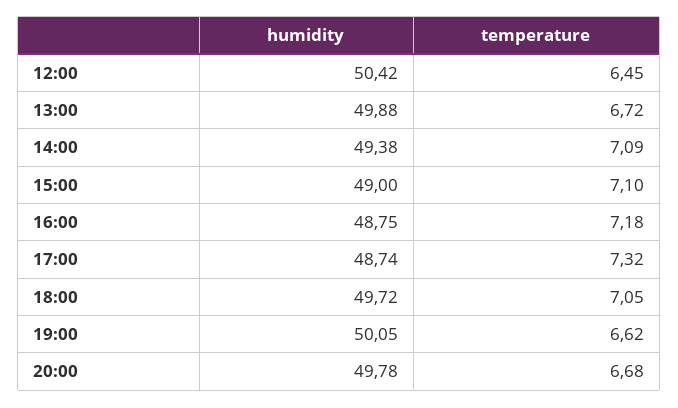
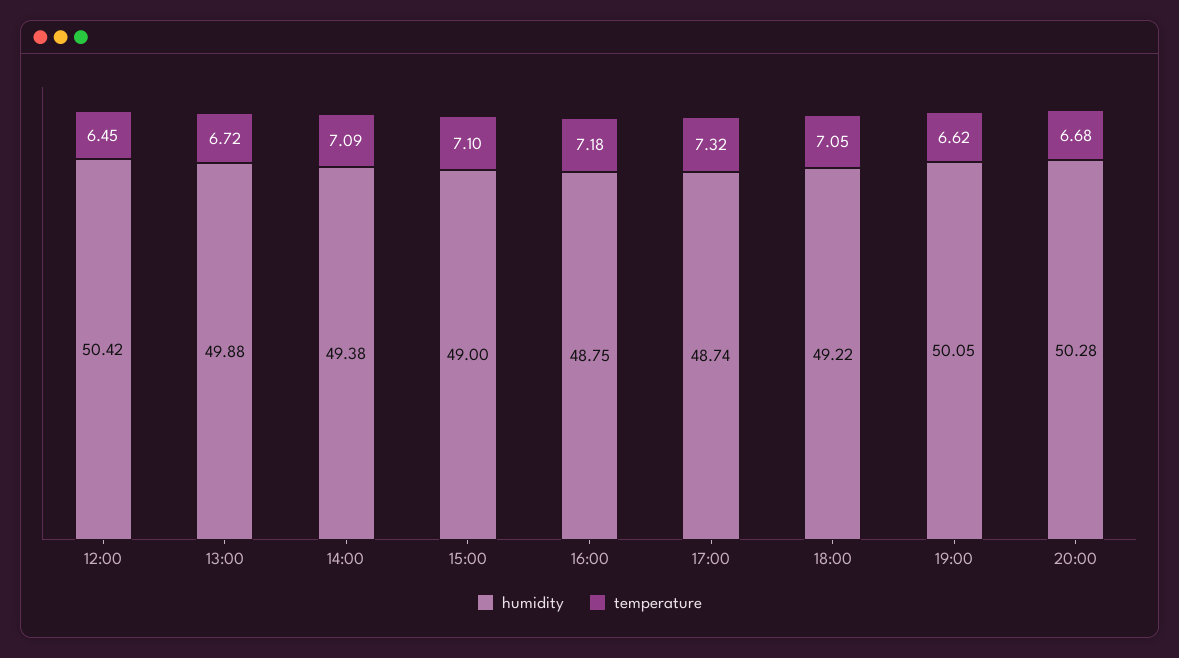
  {
    "humidity": {
      "12:00": 50.42,
      "13:00": 49.88,
      "14:00": 49.38,
      "15:00": 49,
      "16:00": 48.75,
      "17:00": 48.74,
-     "18:00": 49.72,
+     "18:00": 49.22,
      "19:00": 50.05,
-     "20:00": 49.78
+     "20:00": 50.28
    },
    "temperature": {
      "12:00": 6.45,
      "13:00": 6.72,
      "14:00": 7.09,
      "15:00": 7.1,
      "16:00": 7.18,
      "17:00": 7.32,
      "18:00": 7.05,
      "19:00": 6.62,
      "20:00": 6.68
    }
  }

